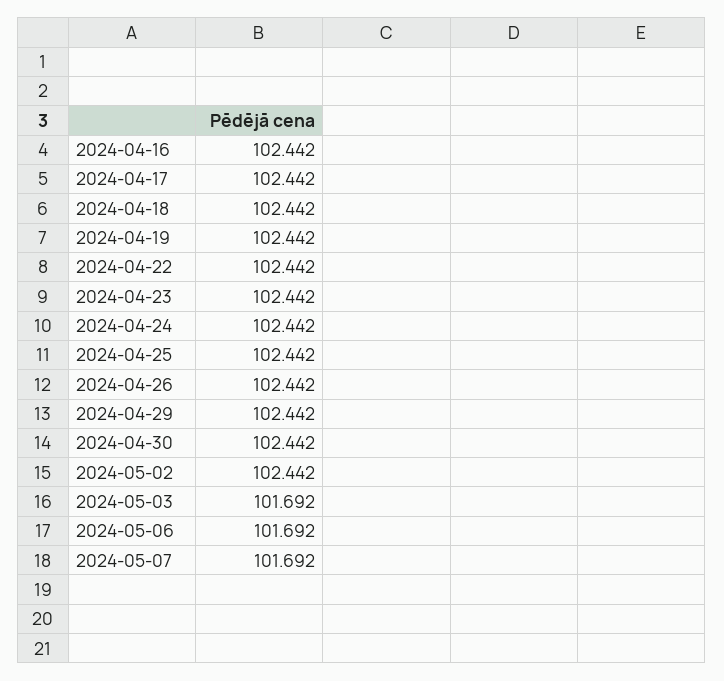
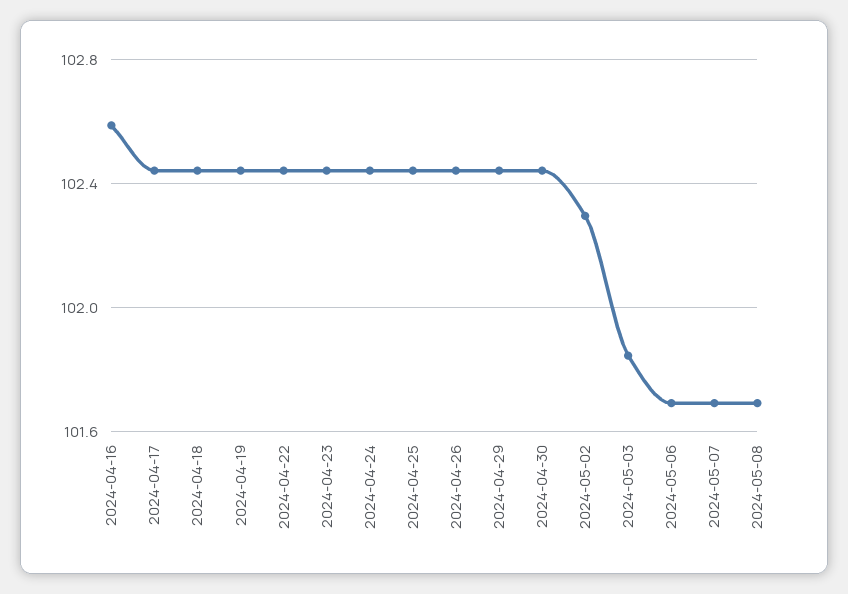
  {
-   "2024-04-16": 102.442,
+   "2024-04-16": 102.6,
    "2024-04-17": 102.442,
    "2024-04-18": 102.442,
    "2024-04-19": 102.442,
    "2024-04-22": 102.442,
    "2024-04-23": 102.442,
    "2024-04-24": 102.442,
    "2024-04-25": 102.442,
    "2024-04-26": 102.442,
    "2024-04-29": 102.442,
    "2024-04-30": 102.442,
-   "2024-05-02": 102.442,
+   "2024-05-02": 102.3,
-   "2024-05-03": 101.692,
+   "2024-05-03": 101.85,
    "2024-05-06": 101.692,
-   "2024-05-07": 101.692
+   "2024-05-07": 101.692,
+   "2024-05-08": 101.7
  }

